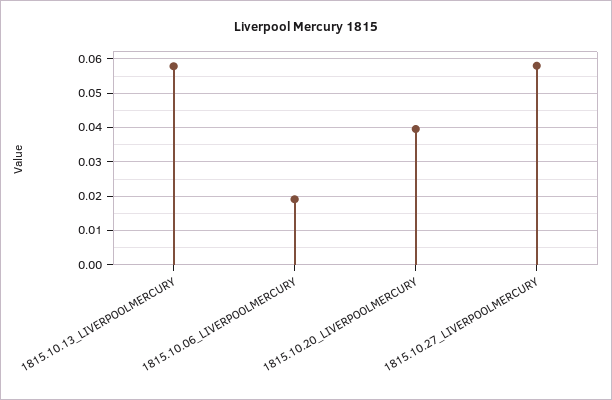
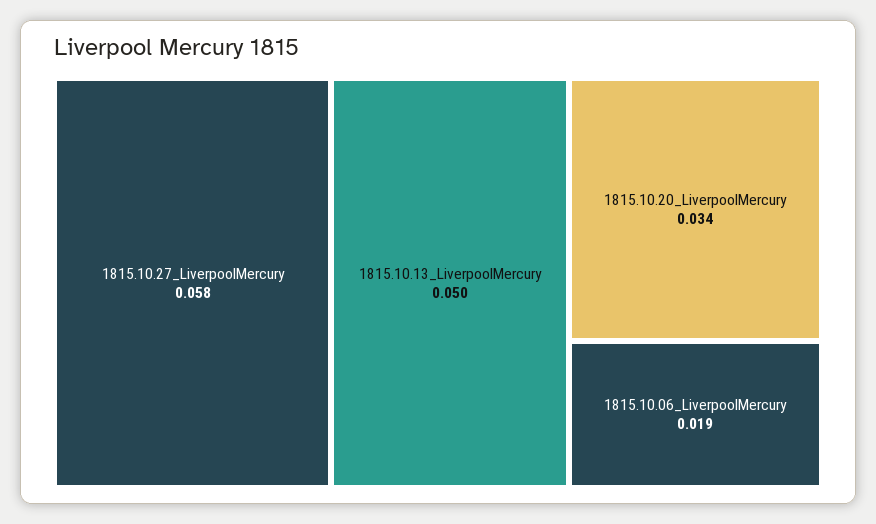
  {
-   "1815.10.13_LIVERPOOLMERCURY": 0.058,
+   "1815.10.13_LIVERPOOLMERCURY": 0.05,
    "1815.10.06_LIVERPOOLMERCURY": 0.019,
-   "1815.10.20_LIVERPOOLMERCURY": 0.04,
+   "1815.10.20_LIVERPOOLMERCURY": 0.034,
    "1815.10.27_LIVERPOOLMERCURY": 0.058
  }

